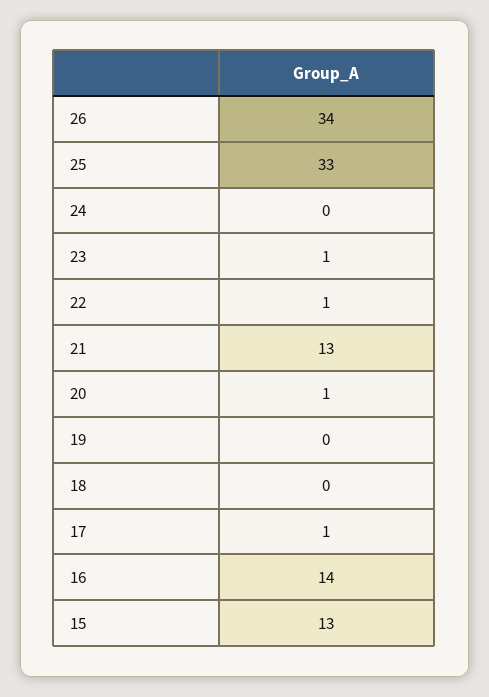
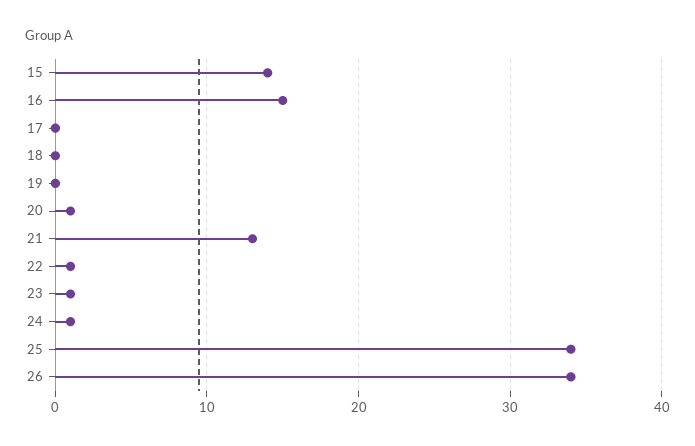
  {
    "26": 34,
-   "25": 33,
+   "25": 34,
-   "24": 0,
+   "24": 1,
    "23": 1,
    "22": 1,
    "21": 13,
    "20": 1,
    "19": 0,
    "18": 0,
-   "17": 1,
+   "17": 0,
-   "16": 14,
+   "16": 15,
-   "15": 13
+   "15": 14
  }

